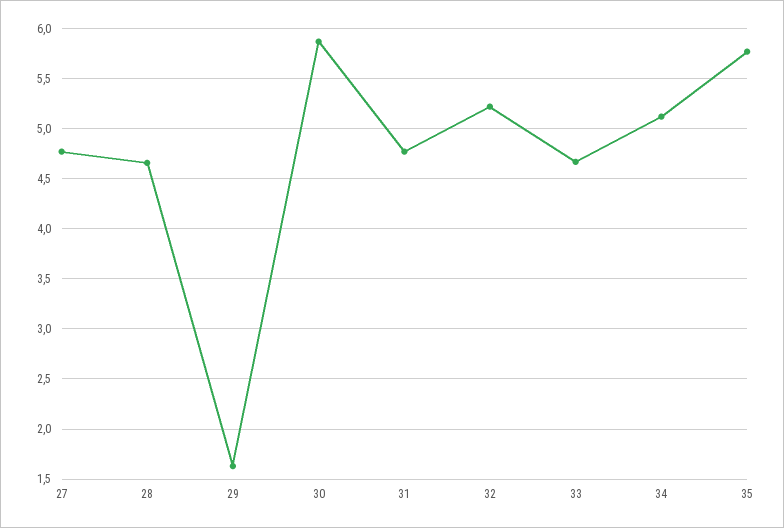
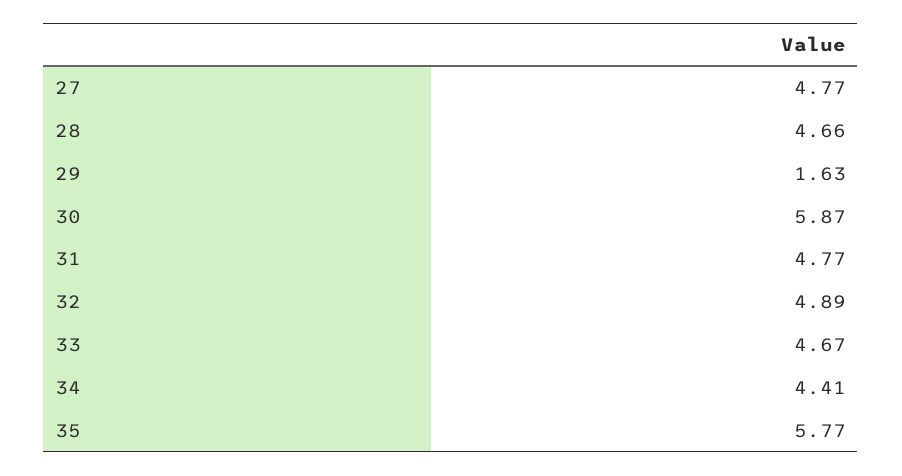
  {
    "27": 4.77,
    "28": 4.66,
    "29": 1.63,
    "30": 5.87,
    "31": 4.77,
-   "32": 5.2,
+   "32": 4.89,
    "33": 4.67,
-   "34": 5.1,
+   "34": 4.41,
    "35": 5.77
  }

